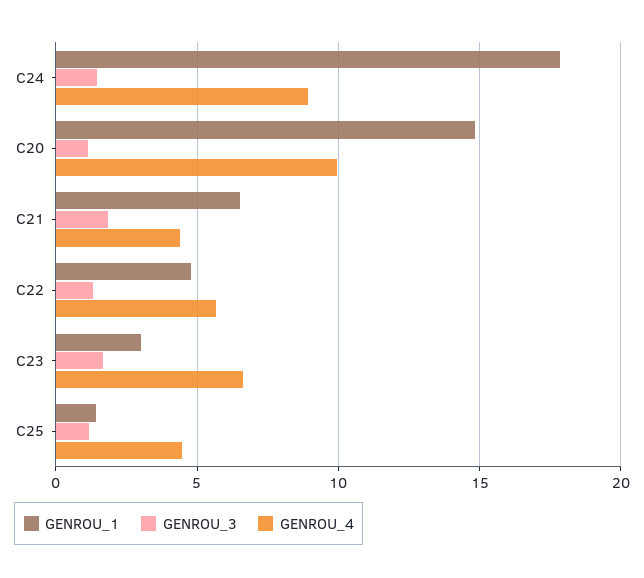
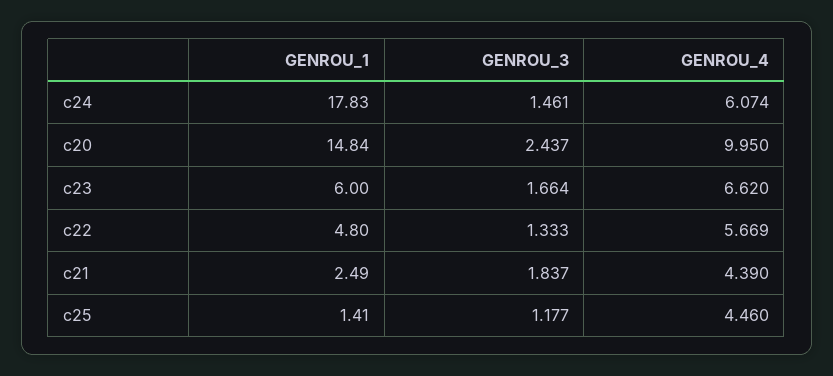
  {
    "GENROU_1": {
      "C24": 17.83,
      "C20": 14.84,
-     "C21": 6.5,
+     "C21": 2.49,
      "C22": 4.8,
-     "C23": 3,
+     "C23": 6,
      "C25": 1.41
    },
    "GENROU_3": {
      "C24": 1.461,
-     "C20": 1,
+     "C20": 2.437,
      "C21": 1.837,
      "C22": 1.333,
      "C23": 1.664,
      "C25": 1.177
    },
    "GENROU_4": {
-     "C24": 9,
+     "C24": 6.074,
      "C20": 9.95,
      "C21": 4.39,
      "C22": 5.669,
      "C23": 6.62,
      "C25": 4.46
    }
  }

